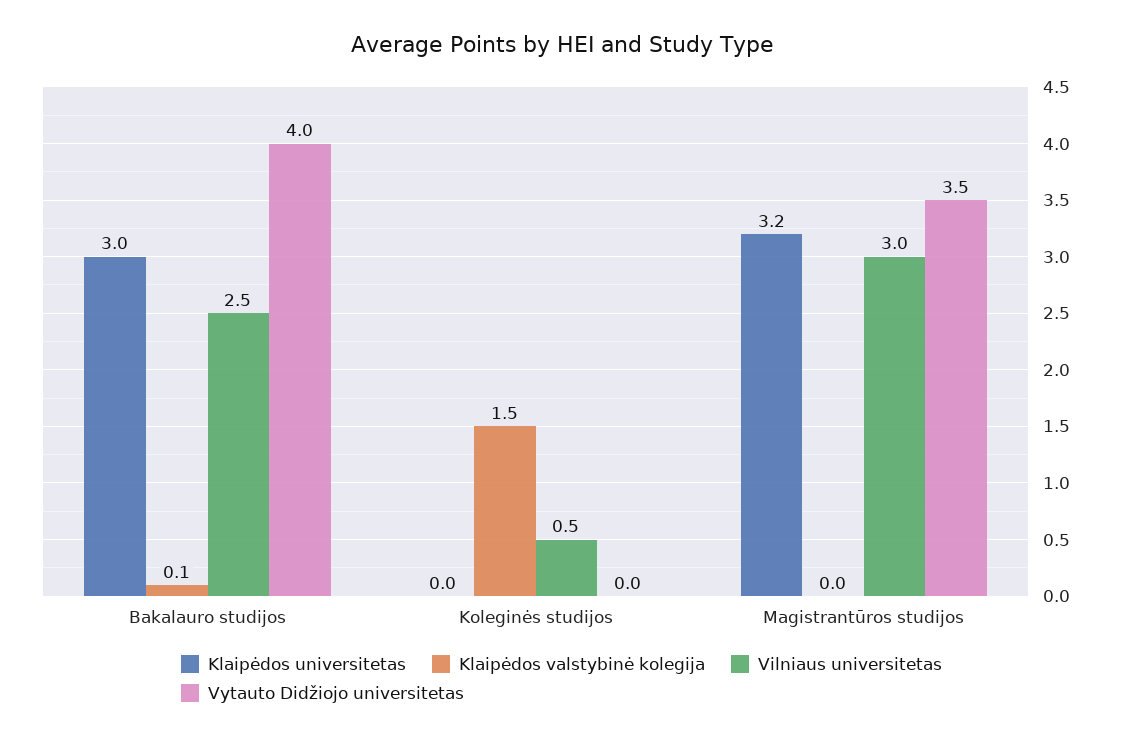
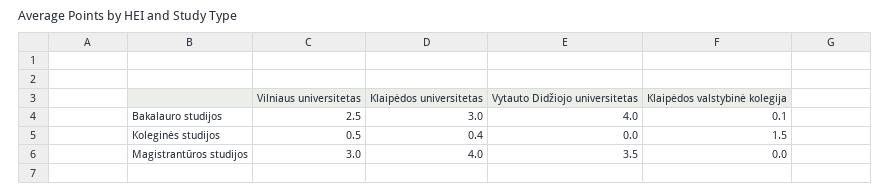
  {
    "Klaipėdos universitetas": {
      "Bakalauro studijos": 3,
-     "Koleginės studijos": 0,
+     "Koleginės studijos": 0.4,
-     "Magistrantūros studijos": 3.2
+     "Magistrantūros studijos": 4
    },
    "Klaipėdos valstybinė kolegija": {
      "Bakalauro studijos": 0.1,
      "Koleginės studijos": 1.5,
      "Magistrantūros studijos": 0
    },
    "Vilniaus universitetas": {
      "Bakalauro studijos": 2.5,
      "Koleginės studijos": 0.5,
      "Magistrantūros studijos": 3
    },
    "Vytauto Didžiojo universitetas": {
      "Bakalauro studijos": 4,
      "Koleginės studijos": 0,
      "Magistrantūros studijos": 3.5
    }
  }

